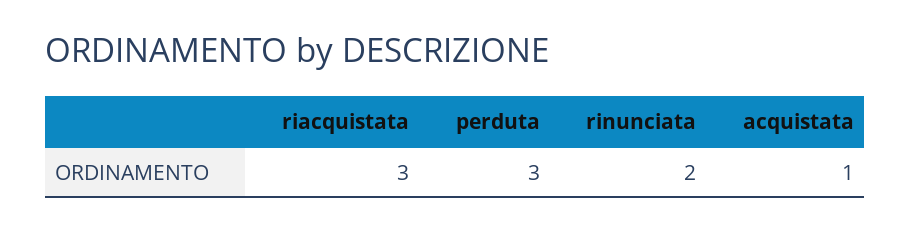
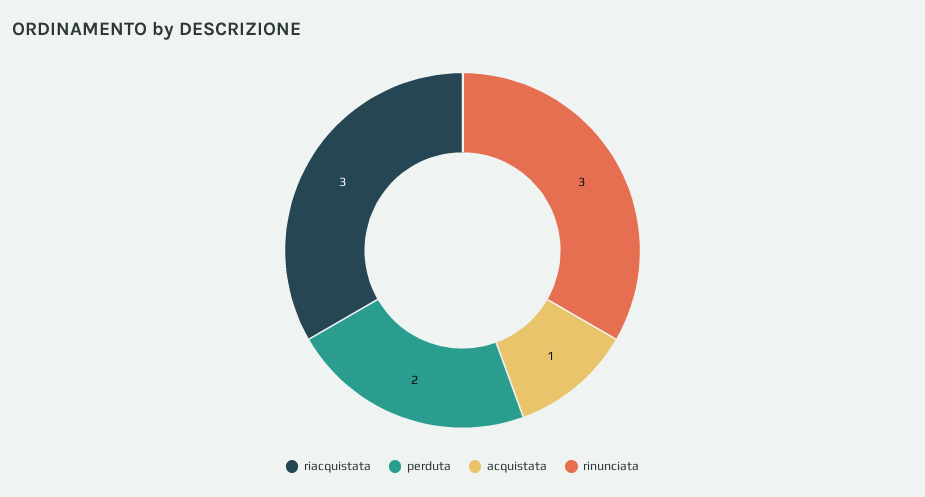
  {
    "riacquistata": 3,
-   "perduta": 3,
+   "perduta": 2,
-   "rinunciata": 2,
+   "rinunciata": 3,
    "acquistata": 1
  }

